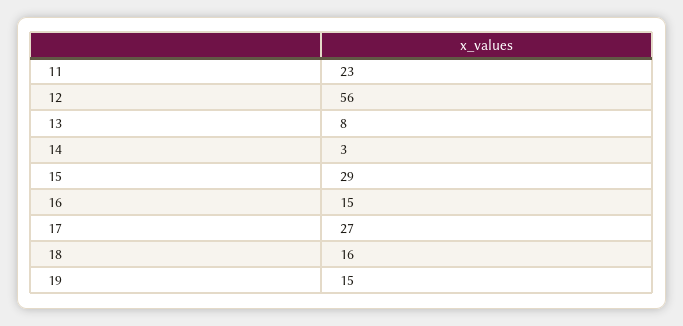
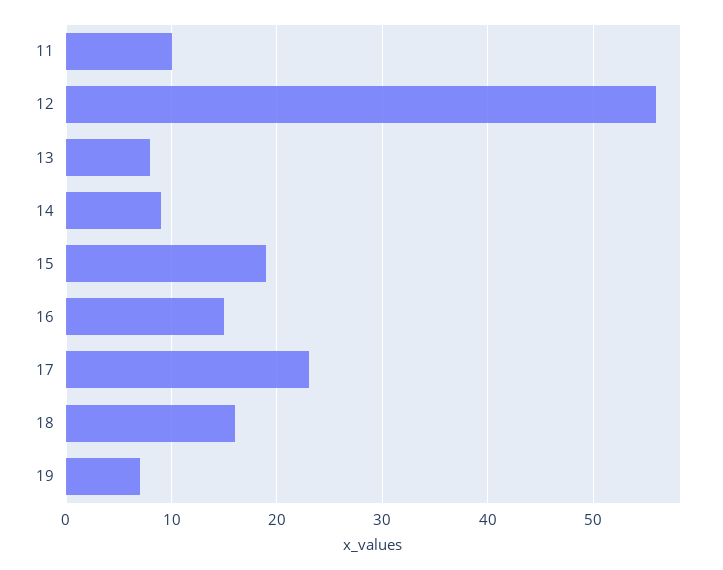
  {
-   "11": 23,
+   "11": 10,
    "12": 56,
    "13": 8,
-   "14": 3,
+   "14": 9,
-   "15": 29,
+   "15": 19,
    "16": 15,
-   "17": 27,
+   "17": 23,
    "18": 16,
-   "19": 15
+   "19": 7
  }

